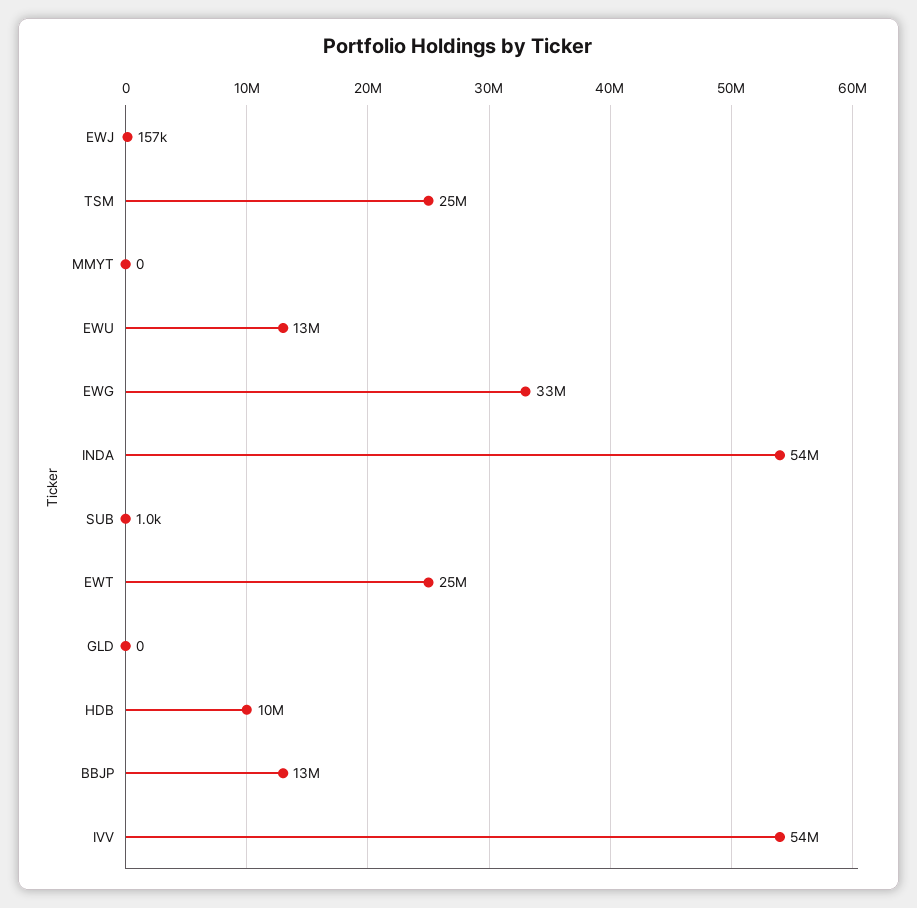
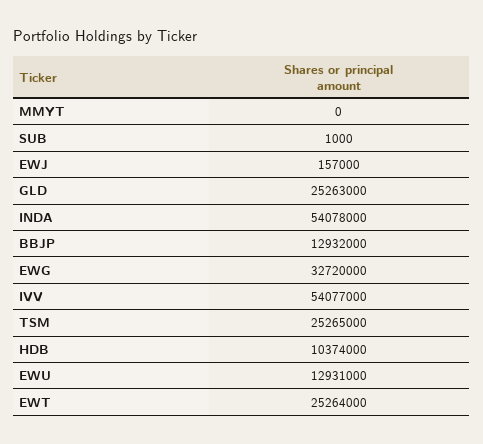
  {
    "EWJ": 157000,
    "TSM": 25265000,
    "MMYT": 0,
    "EWU": 12931000,
    "EWG": 32720000,
    "INDA": 54078000,
    "SUB": 1000,
    "EWT": 25264000,
-   "GLD": 0,
+   "GLD": 25263000,
    "HDB": 10374000,
    "BBJP": 12932000,
    "IVV": 54077000
  }

